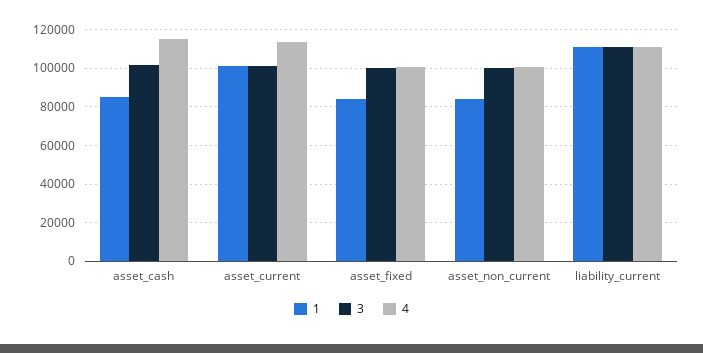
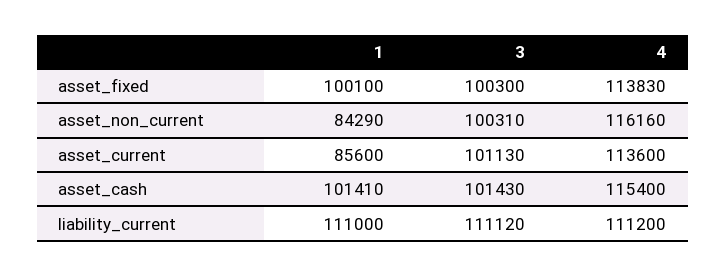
  {
    "1": {
-     "asset_cash": 85000,
+     "asset_cash": 101410,
-     "asset_current": 100000,
+     "asset_current": 85600,
-     "asset_fixed": 85000,
+     "asset_fixed": 100100,
      "asset_non_current": 84290,
      "liability_current": 111000
    },
    "3": {
      "asset_cash": 101430,
      "asset_current": 101130,
      "asset_fixed": 100300,
      "asset_non_current": 100310,
      "liability_current": 111120
    },
    "4": {
      "asset_cash": 115400,
      "asset_current": 113600,
-     "asset_fixed": 100000,
+     "asset_fixed": 113830,
-     "asset_non_current": 100000,
+     "asset_non_current": 116160,
      "liability_current": 111200
    }
  }

